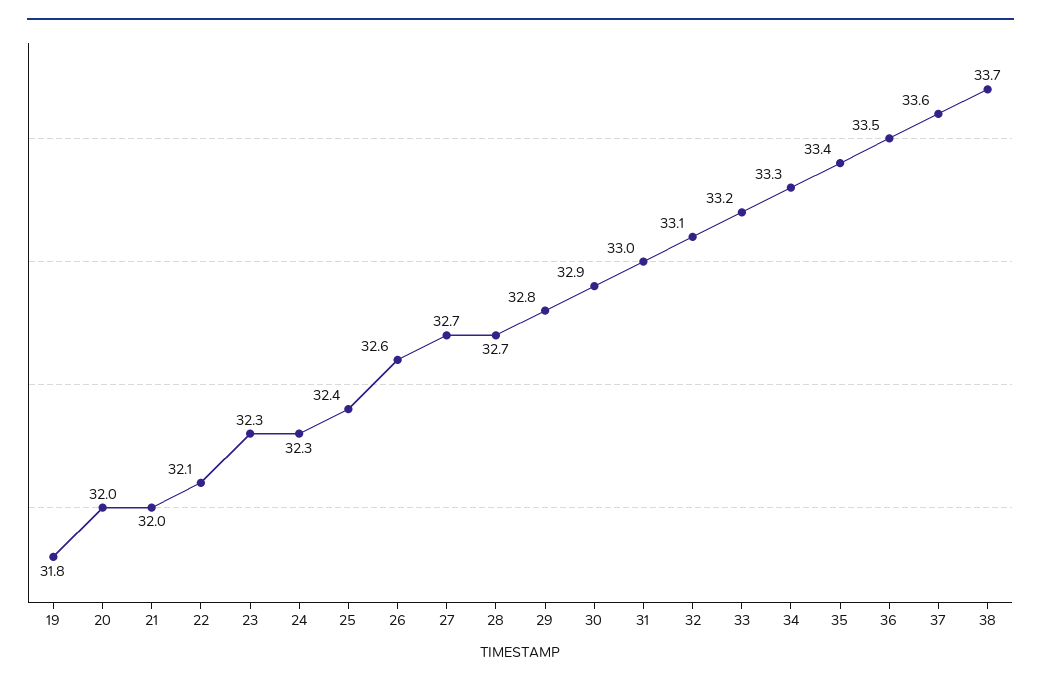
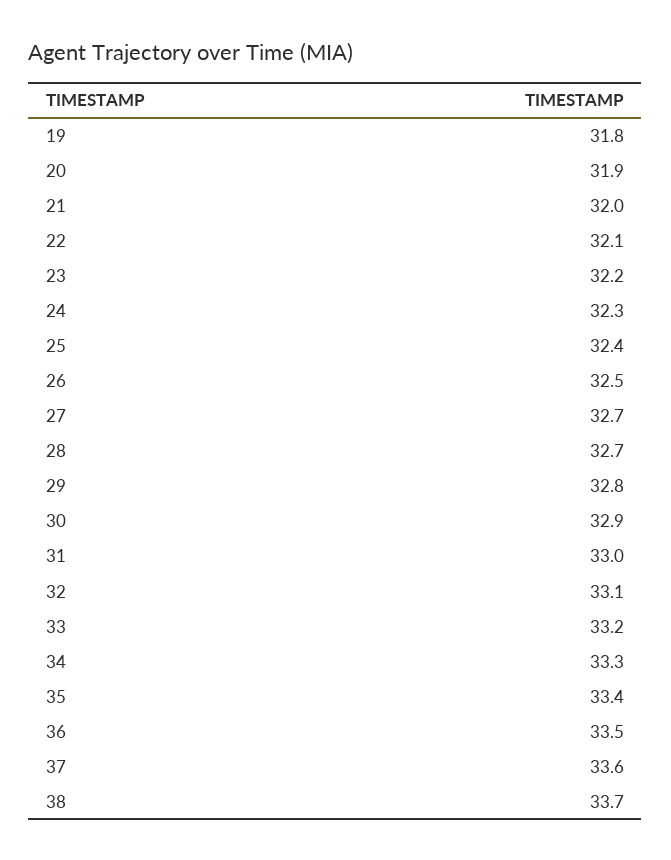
  {
    "19": 31.8,
-   "20": 32,
+   "20": 31.9,
    "21": 32,
    "22": 32.1,
-   "23": 32.3,
+   "23": 32.2,
    "24": 32.3,
    "25": 32.4,
-   "26": 32.6,
+   "26": 32.5,
    "27": 32.7,
    "28": 32.7,
    "29": 32.8,
    "30": 32.9,
    "31": 33,
    "32": 33.1,
    "33": 33.2,
    "34": 33.3,
    "35": 33.4,
    "36": 33.5,
    "37": 33.6,
    "38": 33.7
  }

